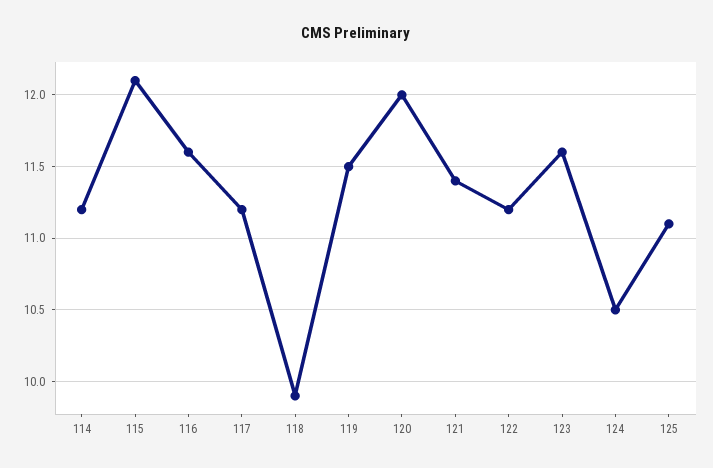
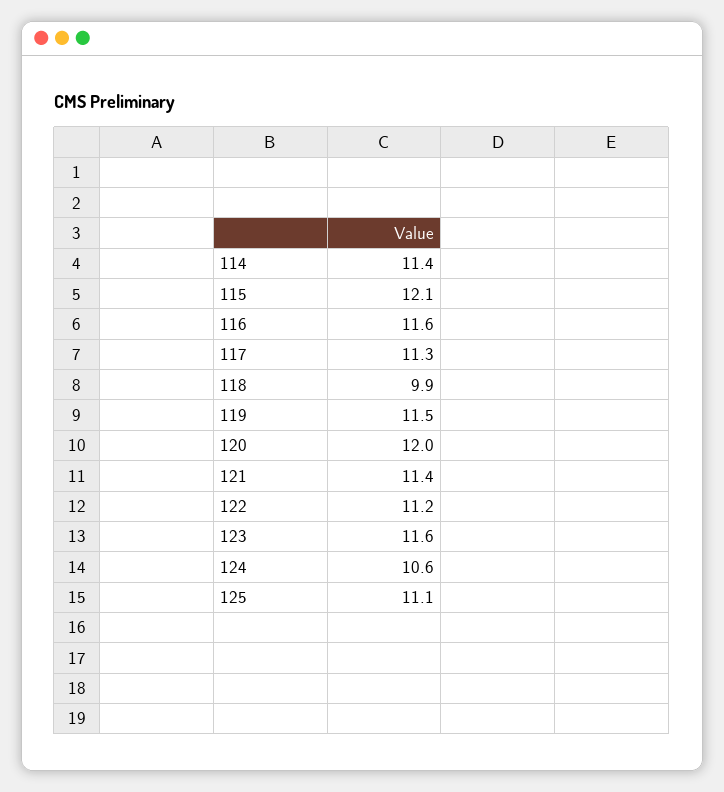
  {
-   "114": 11.2,
+   "114": 11.4,
    "115": 12.1,
    "116": 11.6,
-   "117": 11.2,
+   "117": 11.3,
    "118": 9.9,
    "119": 11.5,
    "120": 12,
    "121": 11.4,
    "122": 11.2,
    "123": 11.6,
-   "124": 10.5,
+   "124": 10.6,
    "125": 11.1
  }

